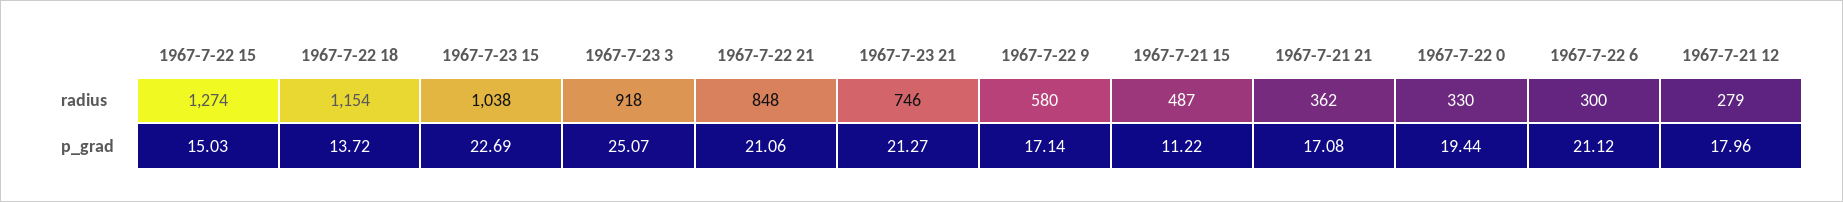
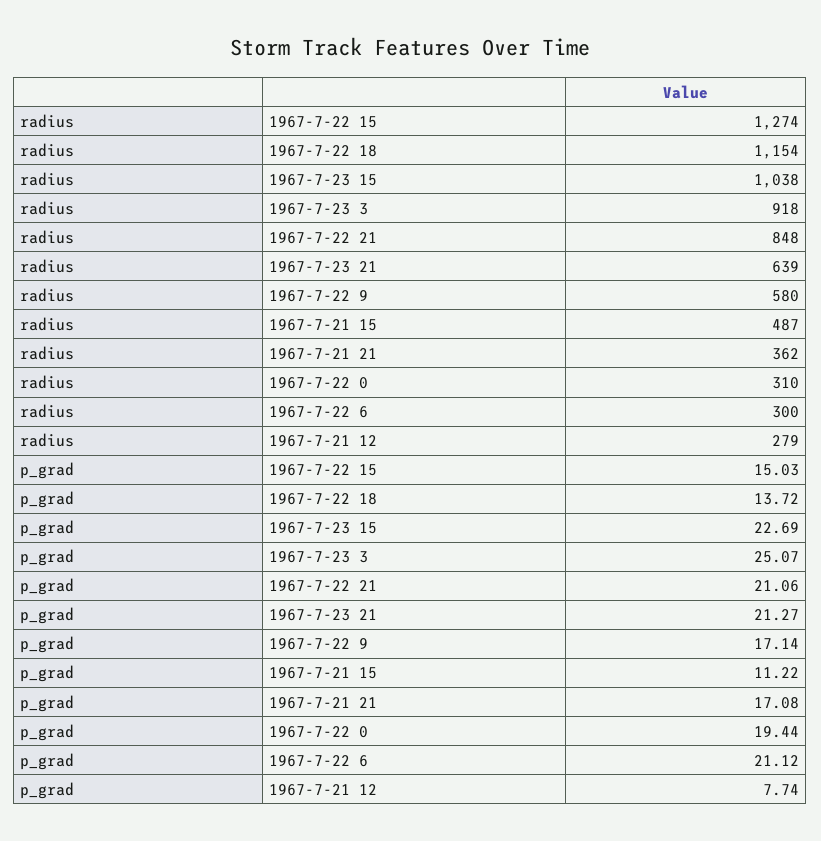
  {
    "1967-7-22 15": {
      "radius": 1274,
      "p_grad": 15.03
    },
    "1967-7-22 18": {
      "radius": 1154,
      "p_grad": 13.72
    },
    "1967-7-23 15": {
      "radius": 1038,
      "p_grad": 22.69
    },
    "1967-7-23 3": {
      "radius": 918,
      "p_grad": 25.07
    },
    "1967-7-22 21": {
      "radius": 848,
      "p_grad": 21.06
    },
    "1967-7-23 21": {
-     "radius": 746,
+     "radius": 639,
      "p_grad": 21.27
    },
    "1967-7-22 9": {
      "radius": 580,
      "p_grad": 17.14
    },
    "1967-7-21 15": {
      "radius": 487,
      "p_grad": 11.22
    },
    "1967-7-21 21": {
      "radius": 362,
      "p_grad": 17.08
    },
    "1967-7-22 0": {
-     "radius": 330,
+     "radius": 310,
      "p_grad": 19.44
    },
    "1967-7-22 6": {
      "radius": 300,
      "p_grad": 21.12
    },
    "1967-7-21 12": {
      "radius": 279,
-     "p_grad": 17.96
+     "p_grad": 7.74
    }
  }

